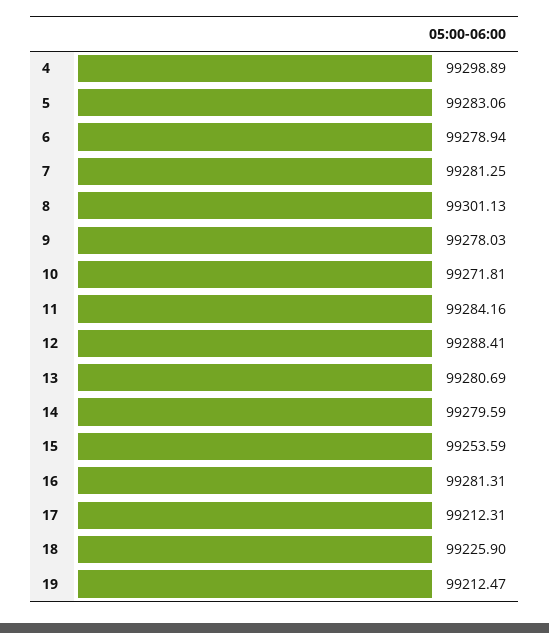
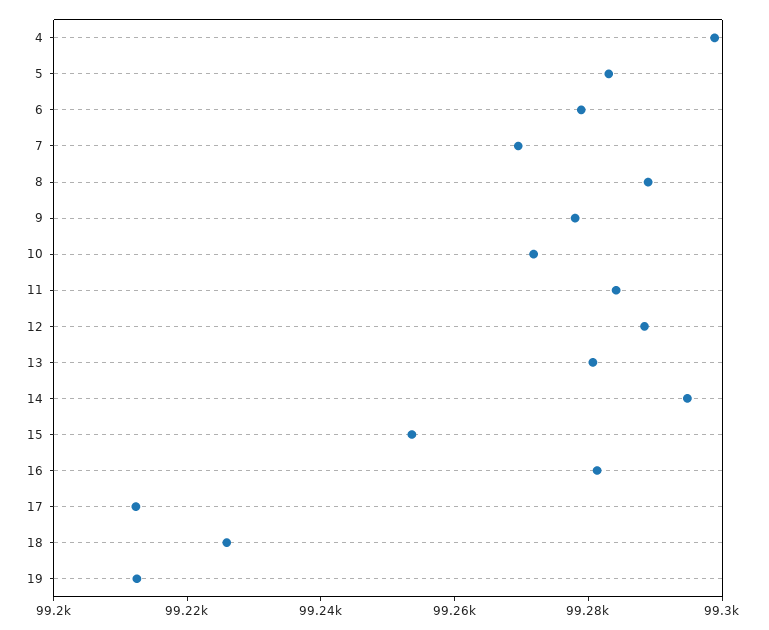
  {
    "4": 99298.89,
    "5": 99283.06,
    "6": 99278.94,
-   "7": 99281.25,
+   "7": 99270,
-   "8": 99301.13,
+   "8": 99290,
    "9": 99278.03,
    "10": 99271.81,
    "11": 99284.16,
    "12": 99288.41,
    "13": 99280.69,
-   "14": 99279.59,
+   "14": 99295,
    "15": 99253.59,
    "16": 99281.31,
    "17": 99212.31,
    "18": 99225.9,
    "19": 99212.47
  }

